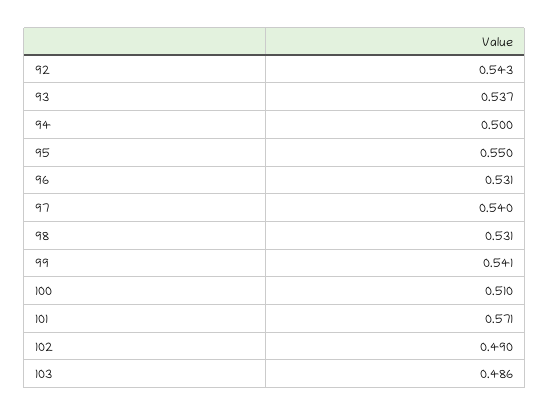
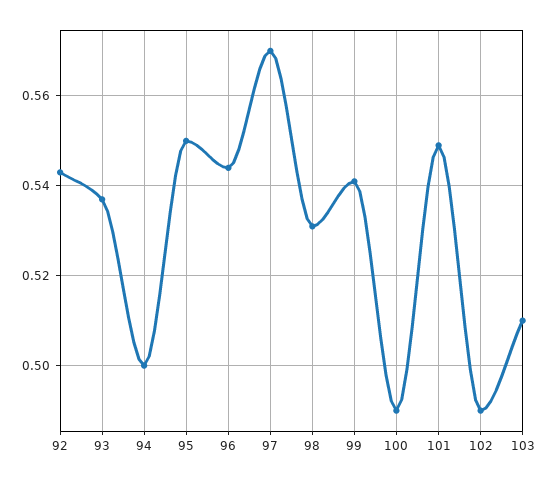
  {
    "92": 0.543,
    "93": 0.537,
    "94": 0.5,
    "95": 0.55,
-   "96": 0.531,
+   "96": 0.545,
-   "97": 0.54,
+   "97": 0.57,
    "98": 0.531,
    "99": 0.541,
-   "100": 0.51,
+   "100": 0.49,
-   "101": 0.571,
+   "101": 0.55,
    "102": 0.49,
-   "103": 0.486
+   "103": 0.51
  }

